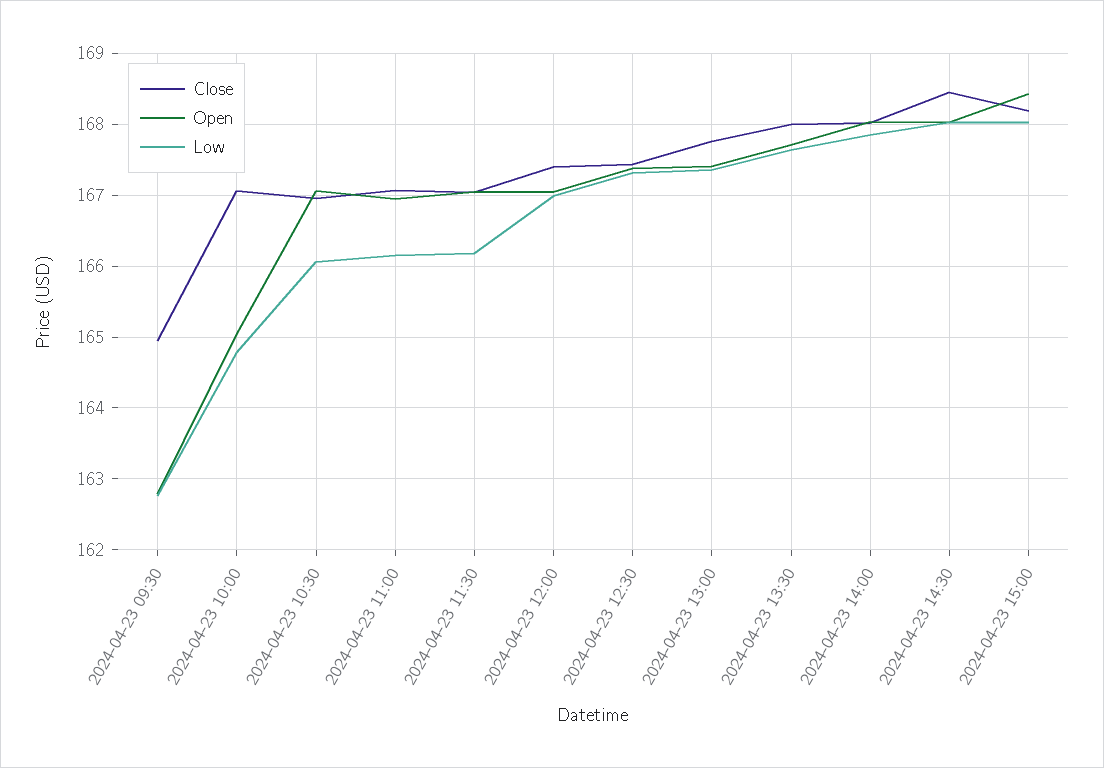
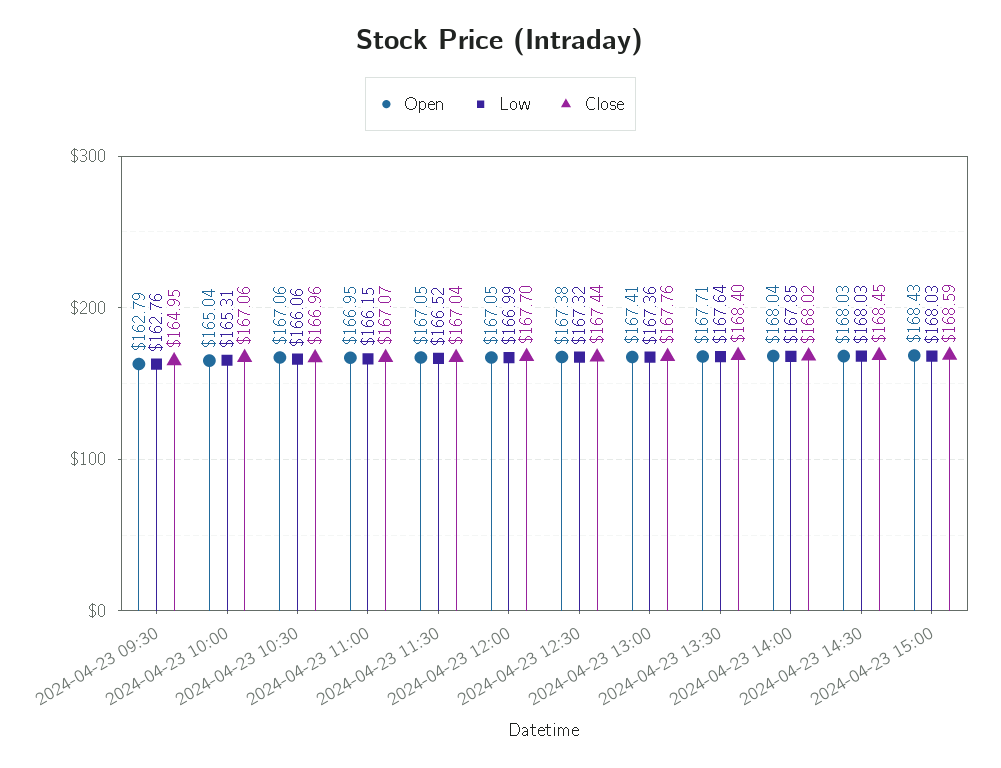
  {
    "Close": {
      "2024-04-23 09:30": 164.95,
      "2024-04-23 10:00": 167.06,
      "2024-04-23 10:30": 166.96,
      "2024-04-23 11:00": 167.07,
      "2024-04-23 11:30": 167.04,
-     "2024-04-23 12:00": 167.4,
+     "2024-04-23 12:00": 167.7,
      "2024-04-23 12:30": 167.44,
      "2024-04-23 13:00": 167.76,
-     "2024-04-23 13:30": 168,
+     "2024-04-23 13:30": 168.4,
      "2024-04-23 14:00": 168.02,
      "2024-04-23 14:30": 168.45,
-     "2024-04-23 15:00": 168.2
+     "2024-04-23 15:00": 168.59
    },
    "Open": {
      "2024-04-23 09:30": 162.79,
      "2024-04-23 10:00": 165.04,
      "2024-04-23 10:30": 167.06,
      "2024-04-23 11:00": 166.95,
      "2024-04-23 11:30": 167.05,
      "2024-04-23 12:00": 167.05,
      "2024-04-23 12:30": 167.38,
      "2024-04-23 13:00": 167.41,
      "2024-04-23 13:30": 167.71,
      "2024-04-23 14:00": 168.04,
      "2024-04-23 14:30": 168.03,
      "2024-04-23 15:00": 168.43
    },
    "Low": {
      "2024-04-23 09:30": 162.76,
-     "2024-04-23 10:00": 164.8,
+     "2024-04-23 10:00": 165.31,
      "2024-04-23 10:30": 166.06,
      "2024-04-23 11:00": 166.15,
-     "2024-04-23 11:30": 166.2,
+     "2024-04-23 11:30": 166.52,
      "2024-04-23 12:00": 166.99,
      "2024-04-23 12:30": 167.32,
      "2024-04-23 13:00": 167.36,
      "2024-04-23 13:30": 167.64,
      "2024-04-23 14:00": 167.85,
      "2024-04-23 14:30": 168.03,
      "2024-04-23 15:00": 168.03
    }
  }

